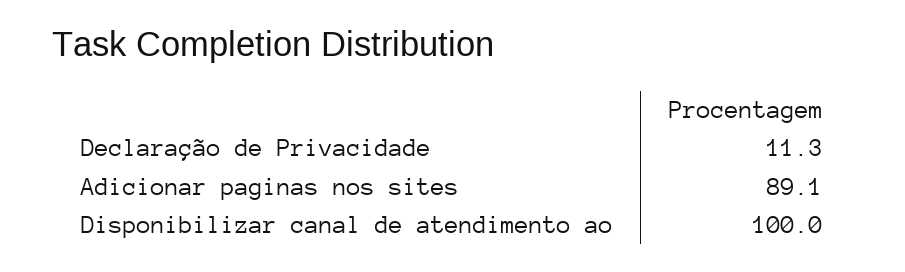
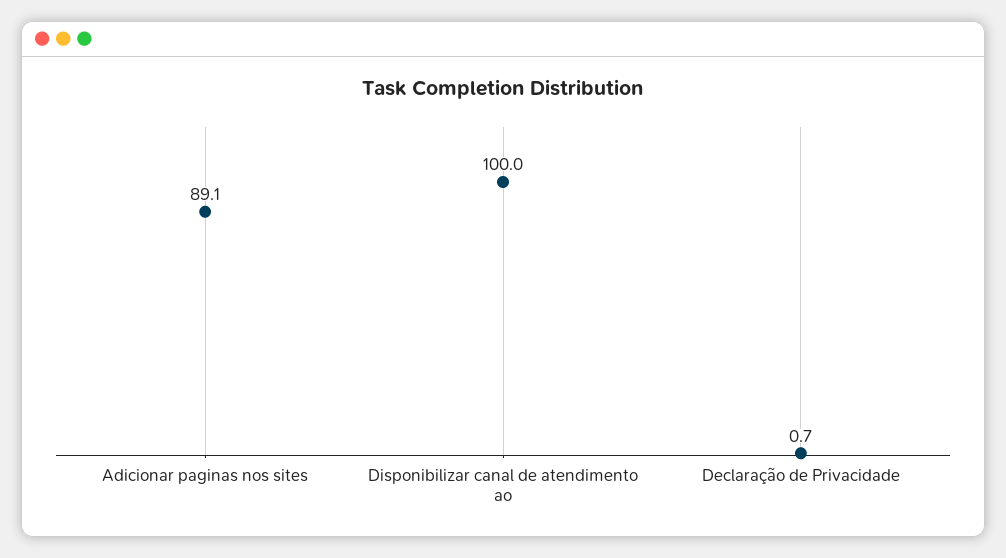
  {
-   "Declaração de Privacidade": 11.3,
+   "Declaração de Privacidade": 0.7,
    "Adicionar paginas nos sites": 89.1,
    "Disponibilizar canal de atendimento ao": 100
  }

